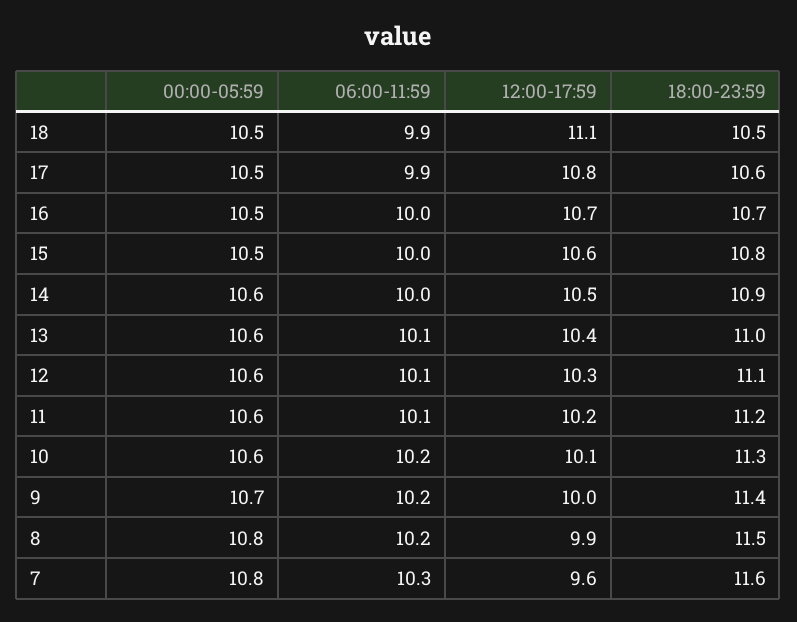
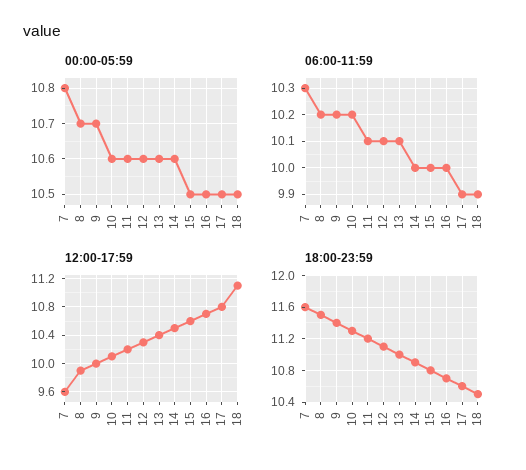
  {
    "00:00-05:59": {
      "18": 10.5,
      "17": 10.5,
      "16": 10.5,
      "15": 10.5,
      "14": 10.6,
      "13": 10.6,
      "12": 10.6,
      "11": 10.6,
      "10": 10.6,
      "9": 10.7,
-     "8": 10.8,
+     "8": 10.7,
      "7": 10.8
    },
    "06:00-11:59": {
      "18": 9.9,
      "17": 9.9,
      "16": 10,
      "15": 10,
      "14": 10,
      "13": 10.1,
      "12": 10.1,
      "11": 10.1,
      "10": 10.2,
      "9": 10.2,
      "8": 10.2,
      "7": 10.3
    },
    "12:00-17:59": {
      "18": 11.1,
      "17": 10.8,
      "16": 10.7,
      "15": 10.6,
      "14": 10.5,
      "13": 10.4,
      "12": 10.3,
      "11": 10.2,
      "10": 10.1,
      "9": 10,
      "8": 9.9,
      "7": 9.6
    },
    "18:00-23:59": {
      "18": 10.5,
      "17": 10.6,
      "16": 10.7,
      "15": 10.8,
      "14": 10.9,
      "13": 11,
      "12": 11.1,
      "11": 11.2,
      "10": 11.3,
      "9": 11.4,
      "8": 11.5,
      "7": 11.6
    }
  }

